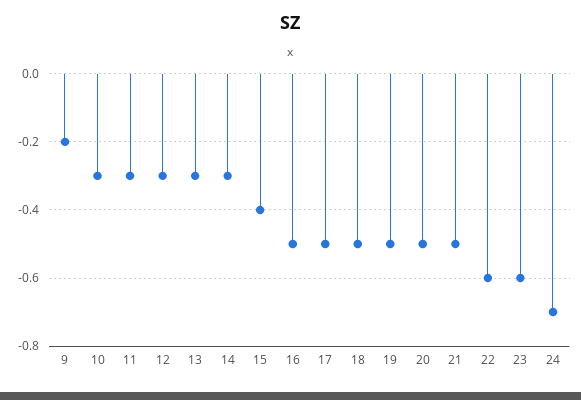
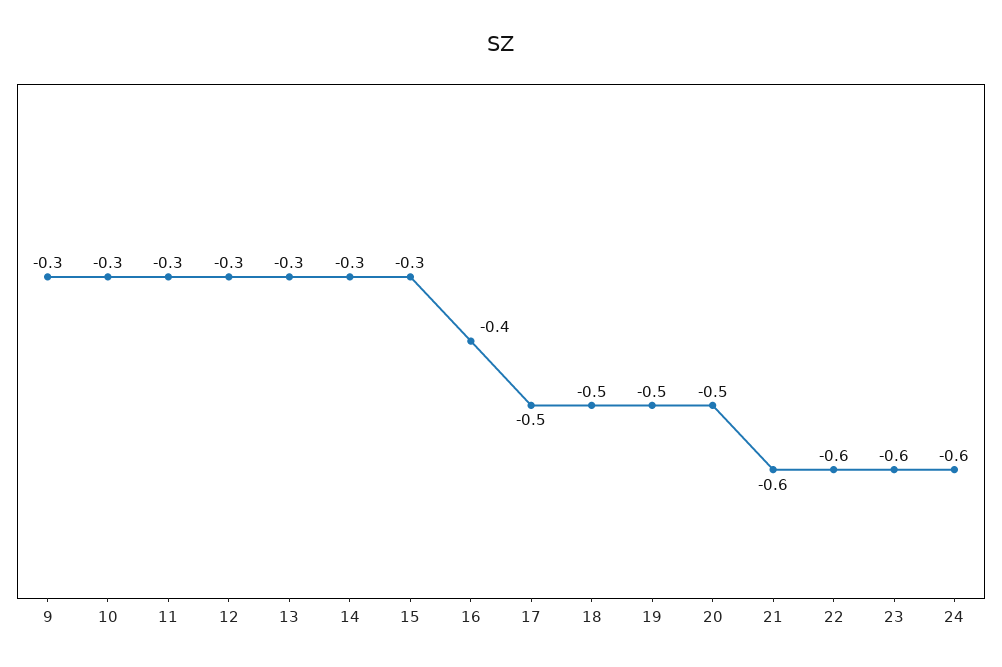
  {
-   "9": -0.2,
+   "9": -0.3,
    "10": -0.3,
    "11": -0.3,
    "12": -0.3,
    "13": -0.3,
    "14": -0.3,
-   "15": -0.4,
+   "15": -0.3,
-   "16": -0.5,
+   "16": -0.4,
    "17": -0.5,
    "18": -0.5,
    "19": -0.5,
    "20": -0.5,
-   "21": -0.5,
+   "21": -0.6,
    "22": -0.6,
    "23": -0.6,
-   "24": -0.7
+   "24": -0.6
  }

